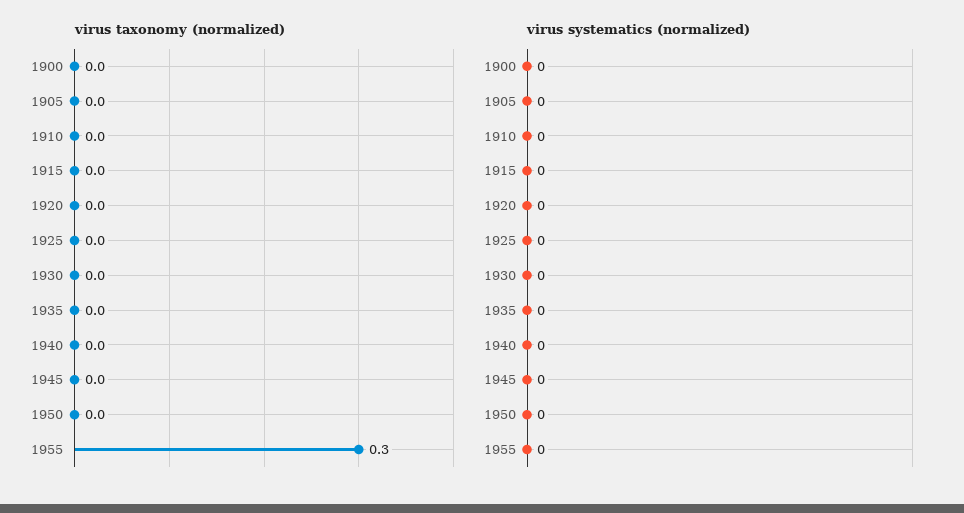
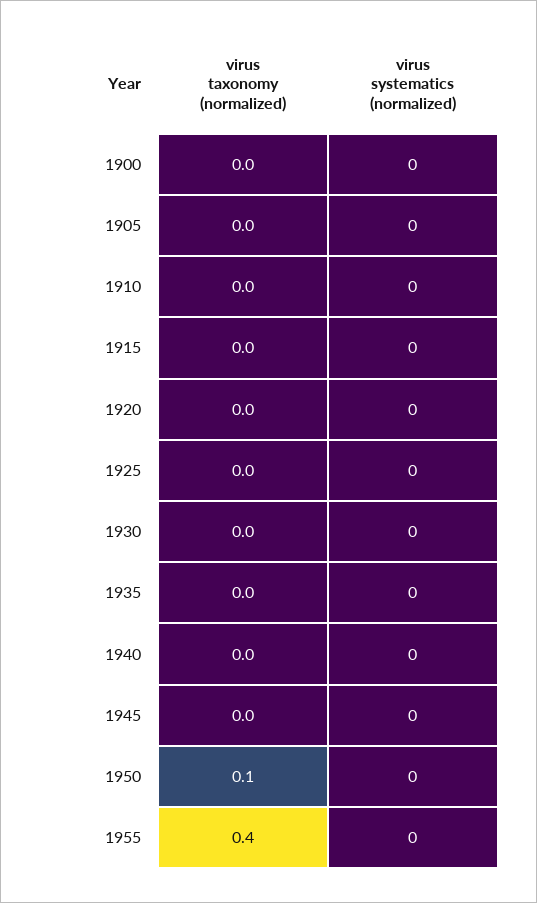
  {
    "virus taxonomy (normalized)": {
      "1900": 0,
      "1905": 0,
      "1910": 0,
      "1915": 0,
      "1920": 0,
      "1925": 0,
      "1930": 0,
      "1935": 0,
      "1940": 0,
      "1945": 0,
-     "1950": 0,
+     "1950": 0.1,
-     "1955": 0.3
+     "1955": 0.4
    },
    "virus systematics (normalized)": {
      "1900": 0,
      "1905": 0,
      "1910": 0,
      "1915": 0,
      "1920": 0,
      "1925": 0,
      "1930": 0,
      "1935": 0,
      "1940": 0,
      "1945": 0,
      "1950": 0,
      "1955": 0
    }
  }

